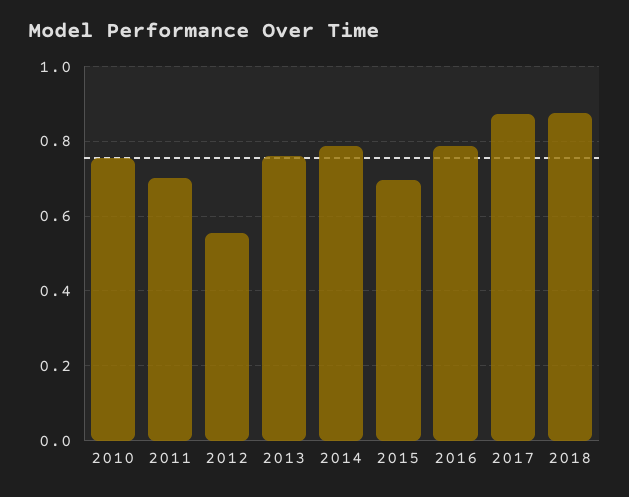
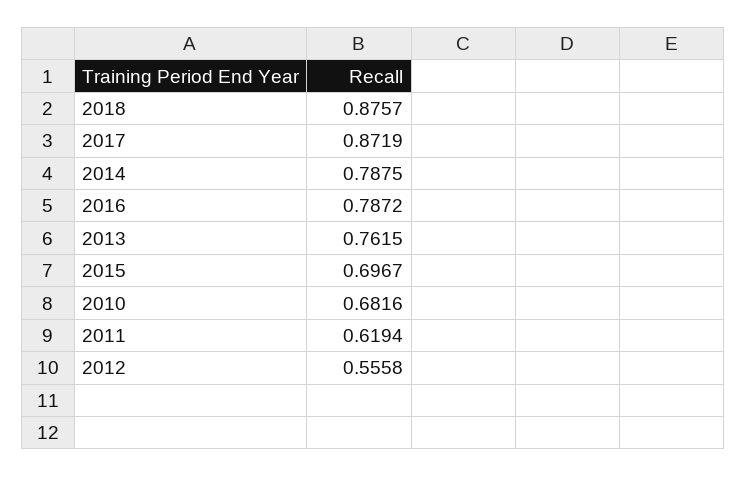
  {
-   "2010": 0.76,
+   "2010": 0.6816,
-   "2011": 0.7,
+   "2011": 0.6194,
    "2012": 0.5558,
    "2013": 0.7615,
    "2014": 0.7875,
    "2015": 0.6967,
    "2016": 0.7872,
    "2017": 0.8719,
    "2018": 0.8757
  }

